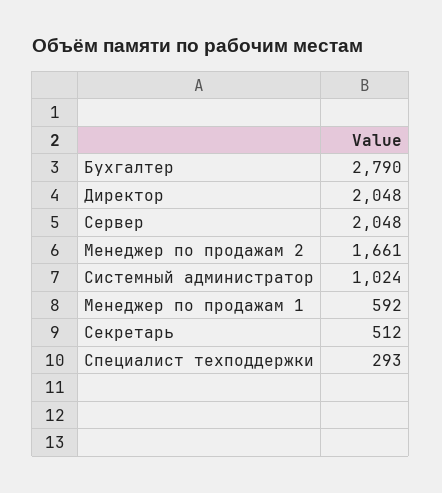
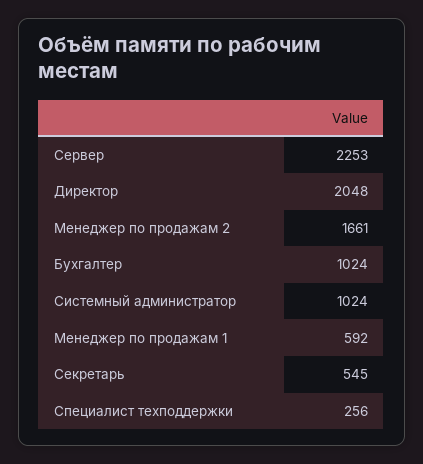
  {
-   "Бухгалтер": 2790,
+   "Бухгалтер": 1024,
    "Директор": 2048,
-   "Сервер": 2048,
+   "Сервер": 2253,
    "Менеджер по продажам 2": 1661,
    "Системный администратор": 1024,
    "Менеджер по продажам 1": 592,
-   "Секретарь": 512,
+   "Секретарь": 545,
-   "Специалист техподдержки": 293
+   "Специалист техподдержки": 256
  }

